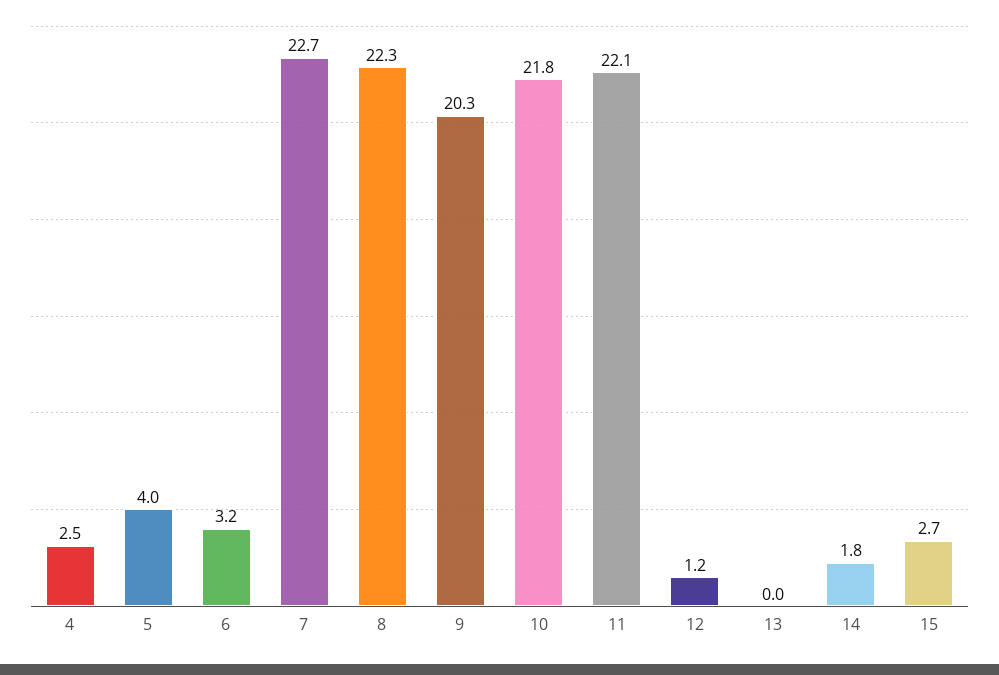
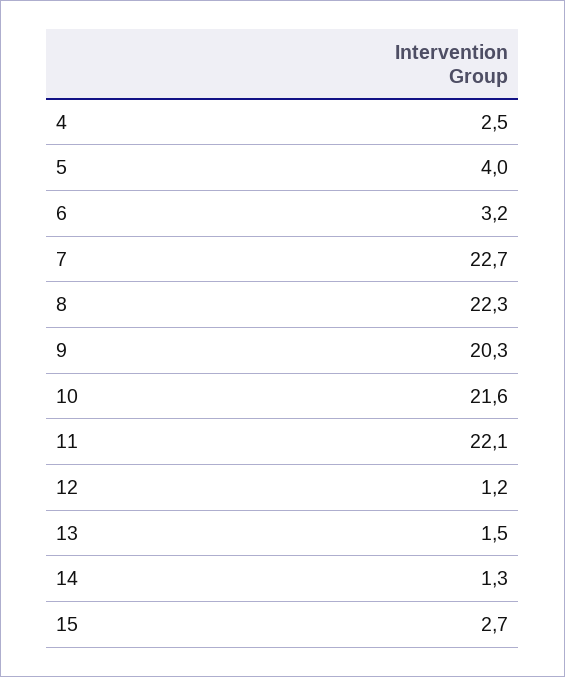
  {
    "4": 2.5,
    "5": 4,
    "6": 3.2,
    "7": 22.7,
    "8": 22.3,
    "9": 20.3,
-   "10": 21.8,
+   "10": 21.6,
    "11": 22.1,
    "12": 1.2,
-   "13": 0,
+   "13": 1.5,
-   "14": 1.8,
+   "14": 1.3,
    "15": 2.7
  }

